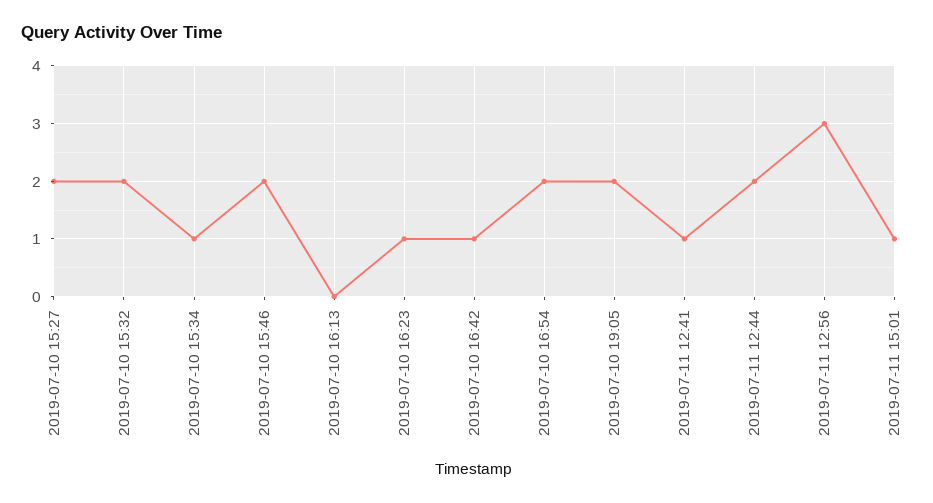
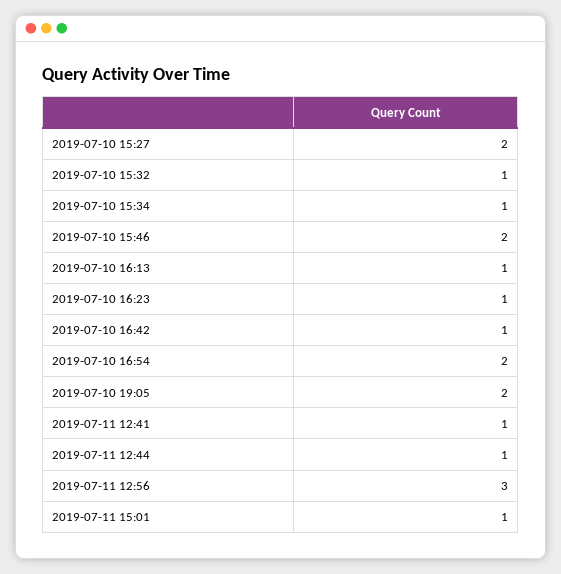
  {
    "2019-07-10 15:27": 2,
-   "2019-07-10 15:32": 2,
+   "2019-07-10 15:32": 1,
    "2019-07-10 15:34": 1,
    "2019-07-10 15:46": 2,
-   "2019-07-10 16:13": 0,
+   "2019-07-10 16:13": 1,
    "2019-07-10 16:23": 1,
    "2019-07-10 16:42": 1,
    "2019-07-10 16:54": 2,
    "2019-07-10 19:05": 2,
    "2019-07-11 12:41": 1,
-   "2019-07-11 12:44": 2,
+   "2019-07-11 12:44": 1,
    "2019-07-11 12:56": 3,
    "2019-07-11 15:01": 1
  }

